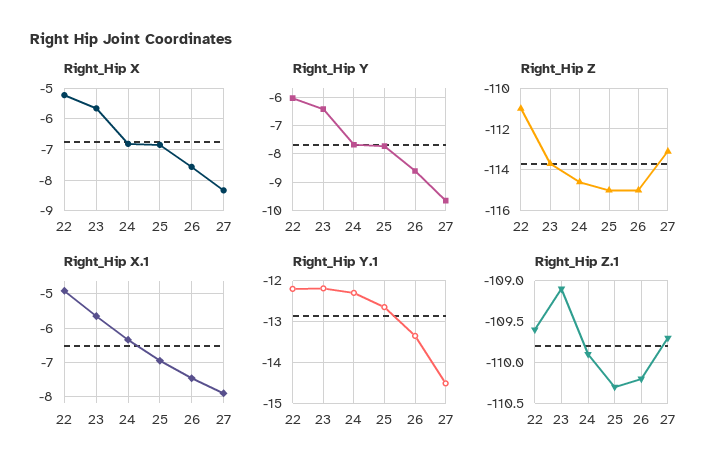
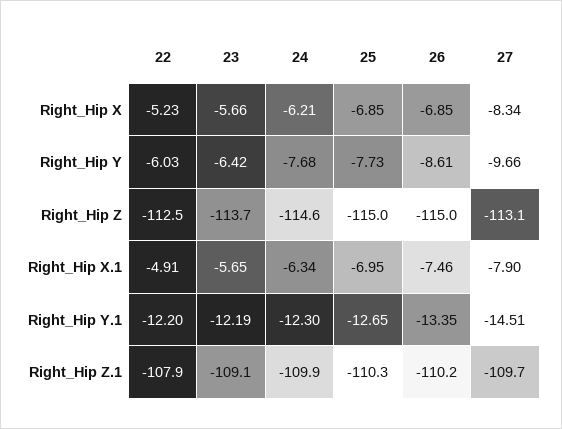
  {
    "Right_Hip X": {
      "22": -5.23,
      "23": -5.66,
-     "24": -6.8,
+     "24": -6.21,
      "25": -6.85,
-     "26": -7.6,
+     "26": -6.85,
      "27": -8.34
    },
    "Right_Hip Y": {
      "22": -6.03,
      "23": -6.42,
      "24": -7.68,
      "25": -7.73,
      "26": -8.61,
      "27": -9.66
    },
    "Right_Hip Z": {
-     "22": -111,
+     "22": -112.5,
      "23": -113.7,
      "24": -114.6,
      "25": -115,
      "26": -115,
      "27": -113.1
    },
    "Right_Hip X.1": {
      "22": -4.91,
      "23": -5.65,
      "24": -6.34,
      "25": -6.95,
      "26": -7.46,
      "27": -7.9
    },
    "Right_Hip Y.1": {
      "22": -12.2,
      "23": -12.19,
      "24": -12.3,
      "25": -12.65,
      "26": -13.35,
      "27": -14.51
    },
    "Right_Hip Z.1": {
-     "22": -109.6,
+     "22": -107.9,
      "23": -109.1,
      "24": -109.9,
      "25": -110.3,
      "26": -110.2,
      "27": -109.7
    }
  }

